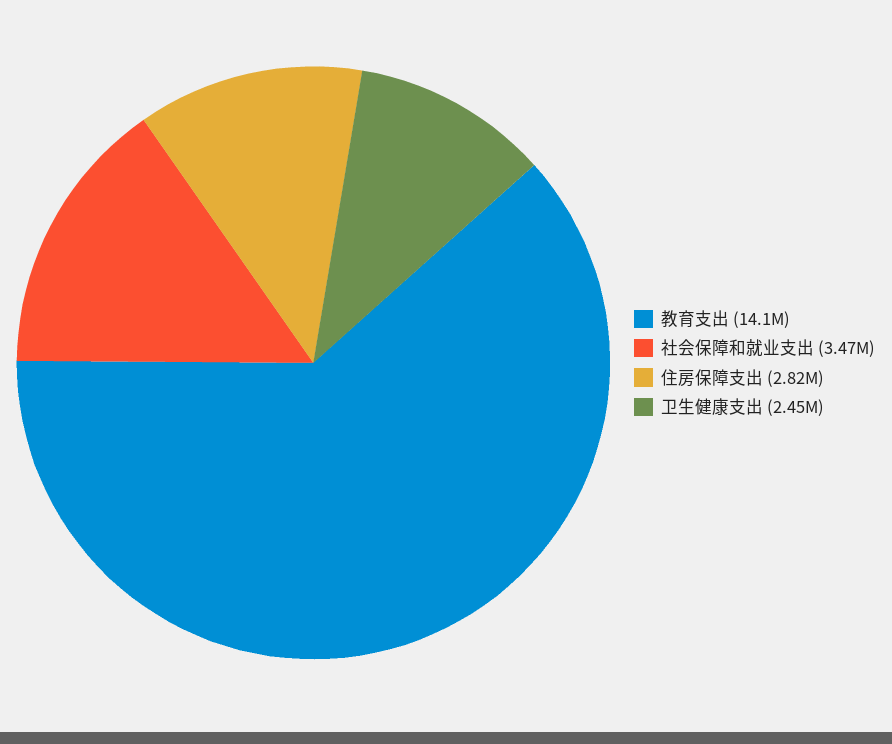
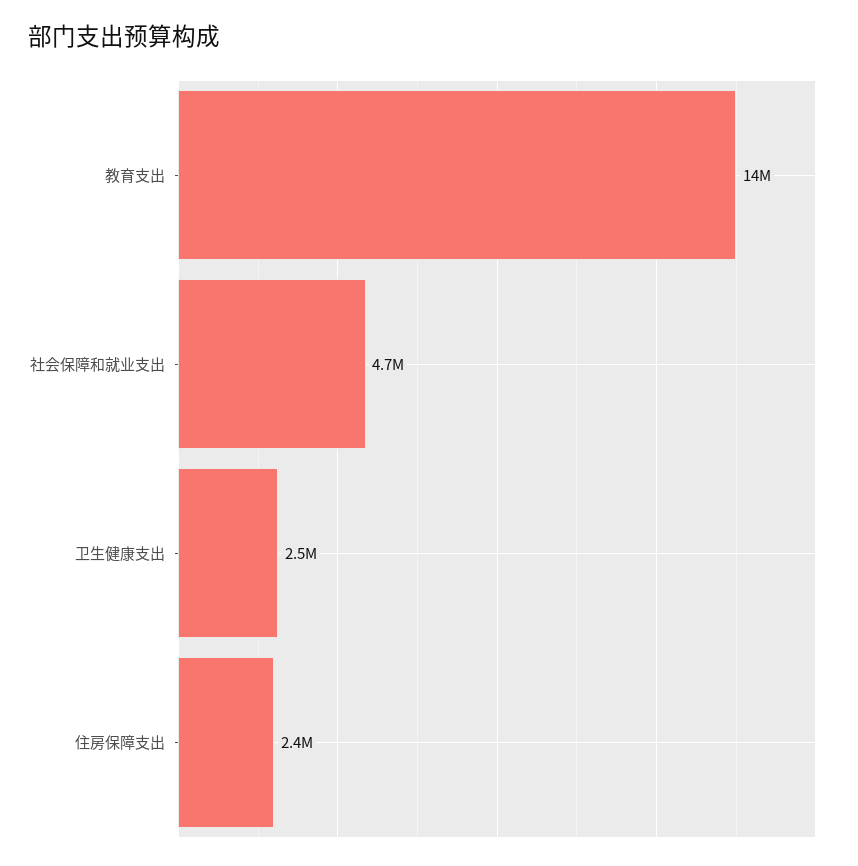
  {
    "教育支出": 14100000,
-   "社会保障和就业支出": 3470000,
+   "社会保障和就业支出": 4700000,
-   "住房保障支出": 2820000,
+   "住房保障支出": 2400000,
    "卫生健康支出": 2450000
  }

